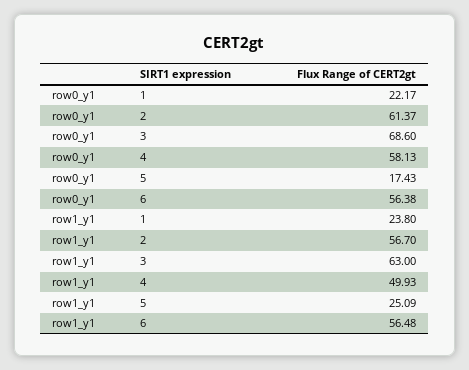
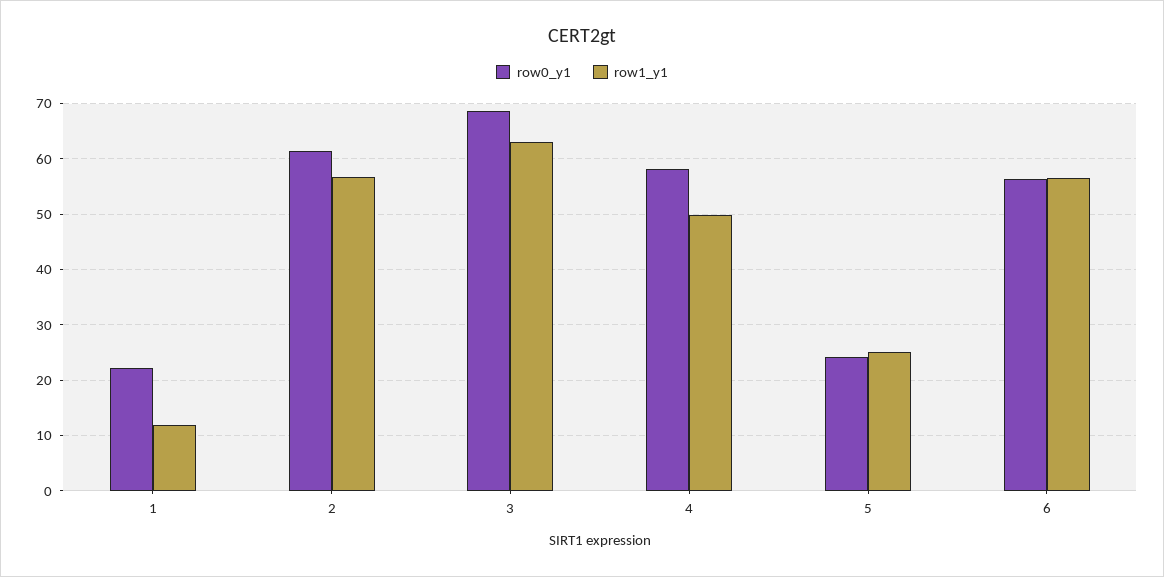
  {
    "row0_y1": {
      "1": 22.17,
      "2": 61.37,
      "3": 68.6,
      "4": 58.13,
-     "5": 17.43,
+     "5": 24,
      "6": 56.38
    },
    "row1_y1": {
-     "1": 23.8,
+     "1": 12,
      "2": 56.7,
      "3": 63,
      "4": 49.93,
      "5": 25.09,
      "6": 56.48
    }
  }

